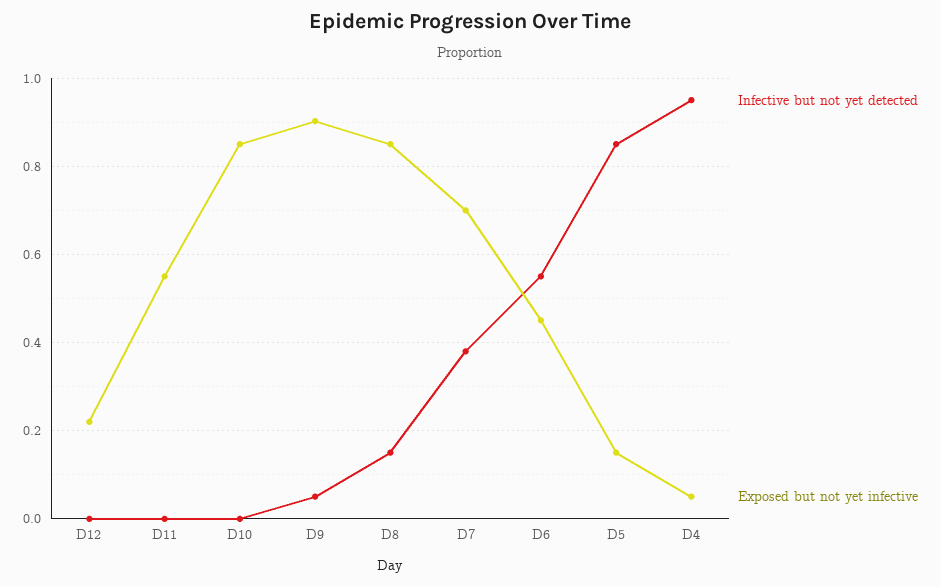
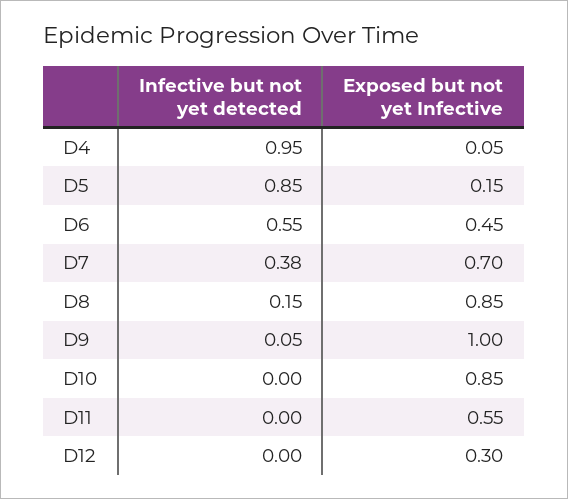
  {
    "Infective but not yet detected": {
      "D12": 0,
      "D11": 0,
      "D10": 0,
      "D9": 0.05,
      "D8": 0.15,
      "D7": 0.38,
      "D6": 0.55,
      "D5": 0.85,
      "D4": 0.95
    },
    "Exposed but not yet infective": {
-     "D12": 0.22,
+     "D12": 0.3,
      "D11": 0.55,
      "D10": 0.85,
-     "D9": 0.9,
+     "D9": 1,
      "D8": 0.85,
      "D7": 0.7,
      "D6": 0.45,
      "D5": 0.15,
      "D4": 0.05
    }
  }

